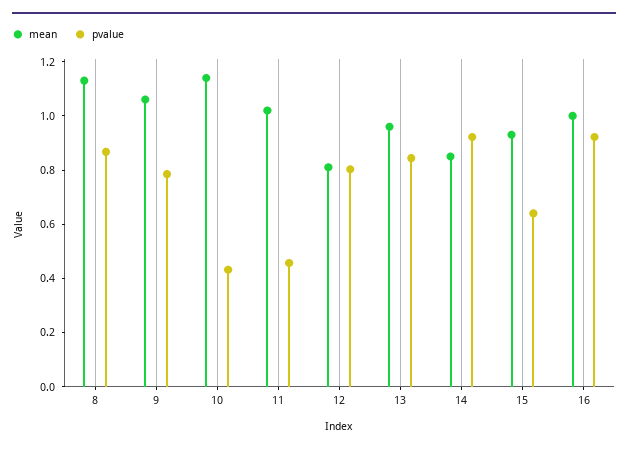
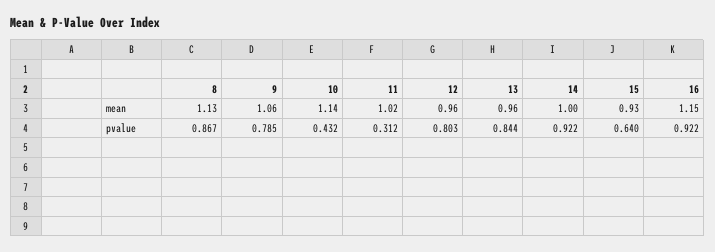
  {
    "mean": {
      "8": 1.13,
      "9": 1.06,
      "10": 1.14,
      "11": 1.02,
-     "12": 0.8,
+     "12": 0.96,
      "13": 0.96,
-     "14": 0.85,
+     "14": 1,
      "15": 0.93,
-     "16": 1
+     "16": 1.15
    },
    "pvalue": {
      "8": 0.867,
      "9": 0.785,
      "10": 0.432,
-     "11": 0.45,
+     "11": 0.312,
      "12": 0.803,
      "13": 0.844,
      "14": 0.922,
      "15": 0.64,
      "16": 0.922
    }
  }

